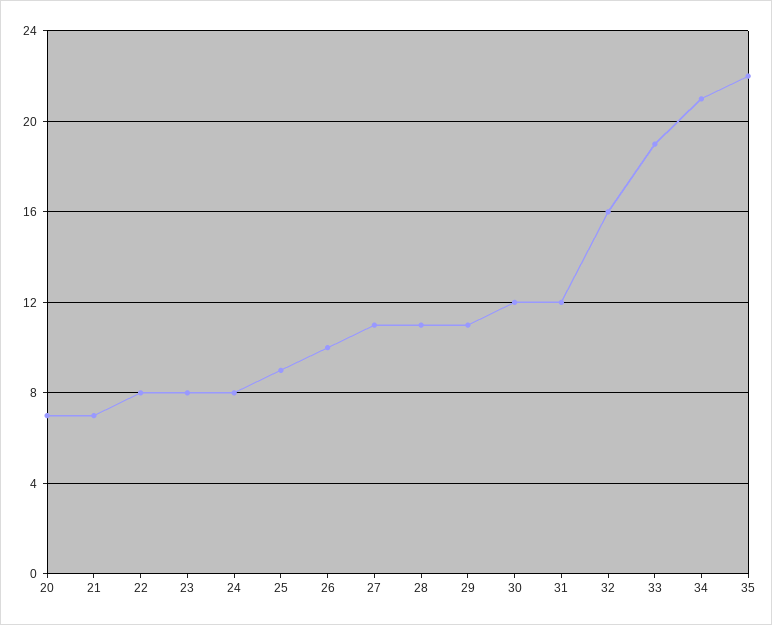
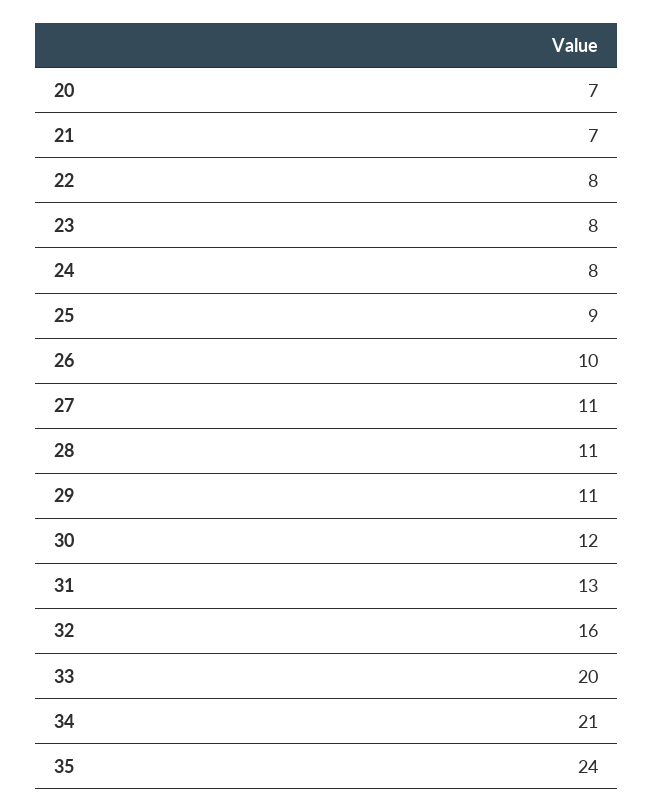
  {
    "20": 7,
    "21": 7,
    "22": 8,
    "23": 8,
    "24": 8,
    "25": 9,
    "26": 10,
    "27": 11,
    "28": 11,
    "29": 11,
    "30": 12,
-   "31": 12,
+   "31": 13,
    "32": 16,
-   "33": 19,
+   "33": 20,
    "34": 21,
-   "35": 22
+   "35": 24
  }

